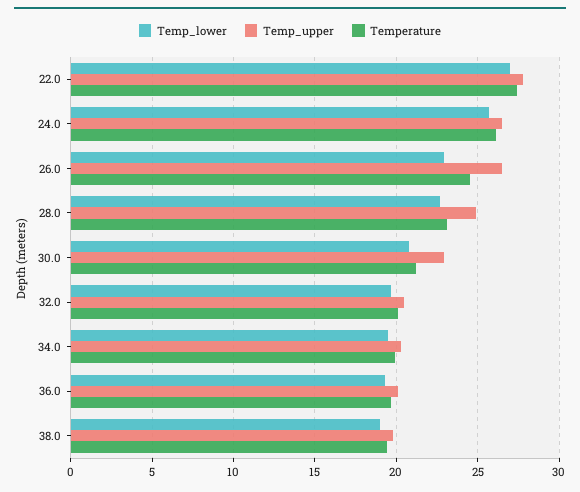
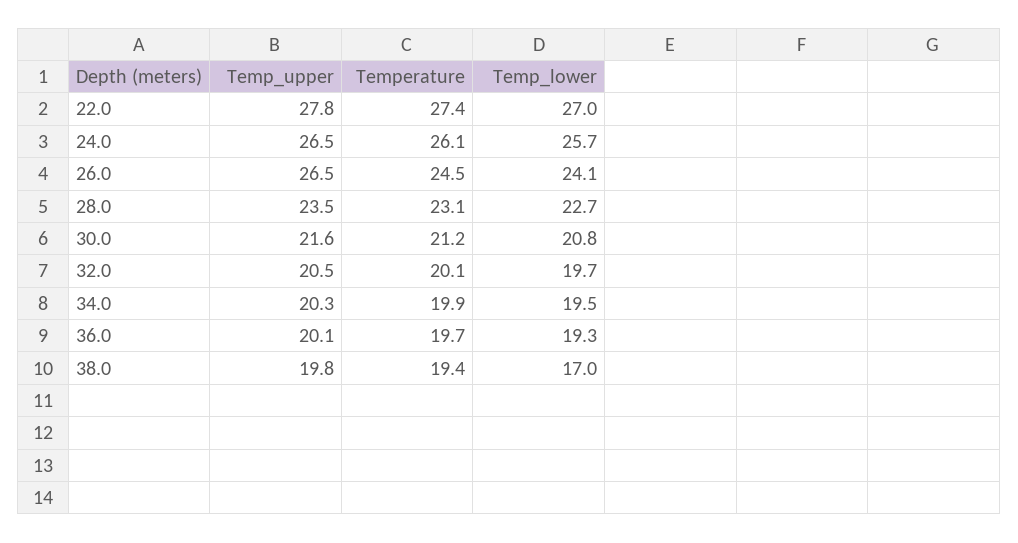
  {
    "Temp_lower": {
      "22.0": 27,
      "24.0": 25.7,
-     "26.0": 23,
+     "26.0": 24.1,
      "28.0": 22.7,
      "30.0": 20.8,
      "32.0": 19.7,
      "34.0": 19.5,
      "36.0": 19.3,
-     "38.0": 19
+     "38.0": 17
    },
    "Temp_upper": {
      "22.0": 27.8,
      "24.0": 26.5,
      "26.0": 26.5,
-     "28.0": 25,
+     "28.0": 23.5,
-     "30.0": 23,
+     "30.0": 21.6,
      "32.0": 20.5,
      "34.0": 20.3,
      "36.0": 20.1,
      "38.0": 19.8
    },
    "Temperature": {
      "22.0": 27.4,
      "24.0": 26.1,
      "26.0": 24.5,
      "28.0": 23.1,
      "30.0": 21.2,
      "32.0": 20.1,
      "34.0": 19.9,
      "36.0": 19.7,
      "38.0": 19.4
    }
  }

